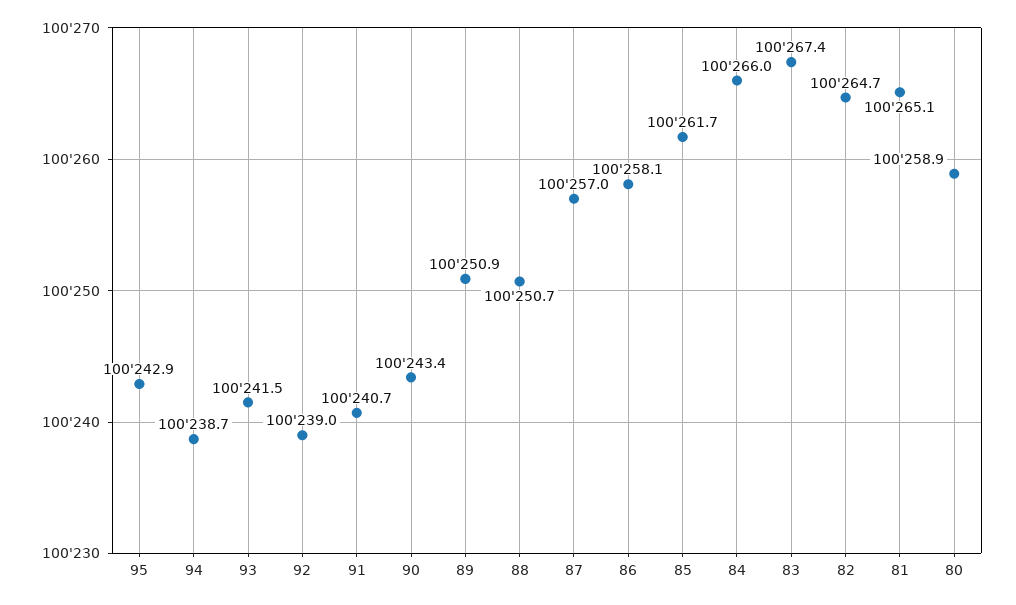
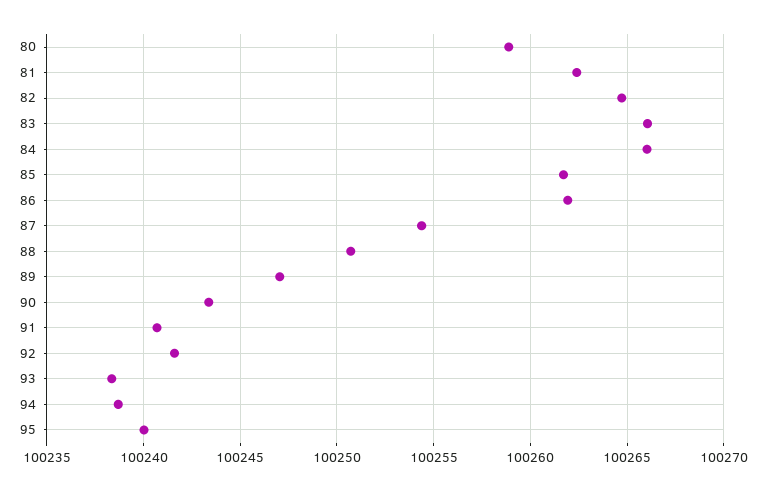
  {
-   "95": 100242.9,
+   "95": 100240,
    "94": 100238.7,
-   "93": 100241.5,
+   "93": 100238.5,
-   "92": 100239,
+   "92": 100241.5,
    "91": 100240.7,
    "90": 100243.4,
-   "89": 100250.9,
+   "89": 100247,
    "88": 100250.7,
-   "87": 100257,
+   "87": 100254.5,
-   "86": 100258.1,
+   "86": 100262,
    "85": 100261.7,
    "84": 100266,
-   "83": 100267.4,
+   "83": 100266,
    "82": 100264.7,
-   "81": 100265.1,
+   "81": 100262.5,
    "80": 100258.9
  }

